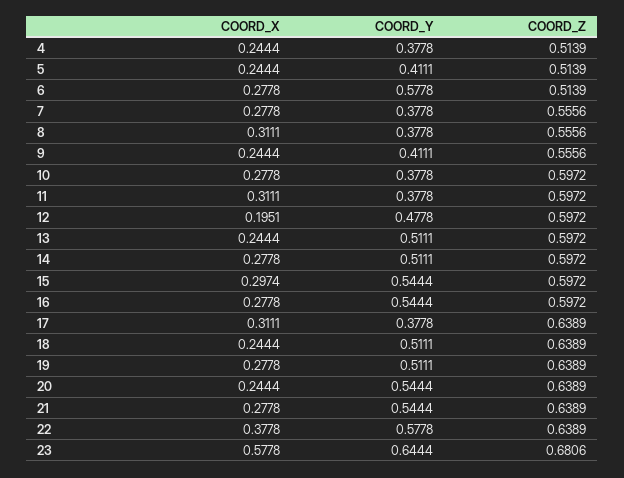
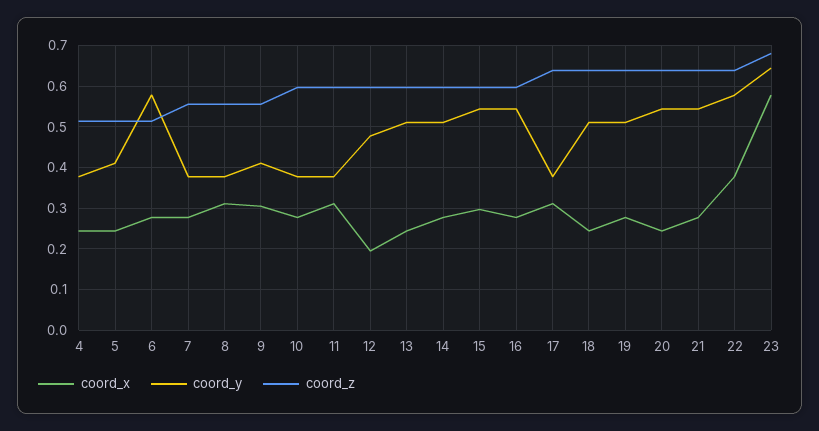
  {
    "COORD_X": {
      "4": 0.2444,
      "5": 0.2444,
      "6": 0.2778,
      "7": 0.2778,
      "8": 0.3111,
-     "9": 0.2444,
+     "9": 0.3,
      "10": 0.2778,
      "11": 0.3111,
      "12": 0.1951,
      "13": 0.2444,
      "14": 0.2778,
      "15": 0.2974,
      "16": 0.2778,
      "17": 0.3111,
      "18": 0.2444,
      "19": 0.2778,
      "20": 0.2444,
      "21": 0.2778,
      "22": 0.3778,
      "23": 0.5778
    },
    "COORD_Y": {
      "4": 0.3778,
      "5": 0.4111,
      "6": 0.5778,
      "7": 0.3778,
      "8": 0.3778,
      "9": 0.4111,
      "10": 0.3778,
      "11": 0.3778,
      "12": 0.4778,
      "13": 0.5111,
      "14": 0.5111,
      "15": 0.5444,
      "16": 0.5444,
      "17": 0.3778,
      "18": 0.5111,
      "19": 0.5111,
      "20": 0.5444,
      "21": 0.5444,
      "22": 0.5778,
      "23": 0.6444
    },
    "COORD_Z": {
      "4": 0.5139,
      "5": 0.5139,
      "6": 0.5139,
      "7": 0.5556,
      "8": 0.5556,
      "9": 0.5556,
      "10": 0.5972,
      "11": 0.5972,
      "12": 0.5972,
      "13": 0.5972,
      "14": 0.5972,
      "15": 0.5972,
      "16": 0.5972,
      "17": 0.6389,
      "18": 0.6389,
      "19": 0.6389,
      "20": 0.6389,
      "21": 0.6389,
      "22": 0.6389,
      "23": 0.6806
    }
  }

